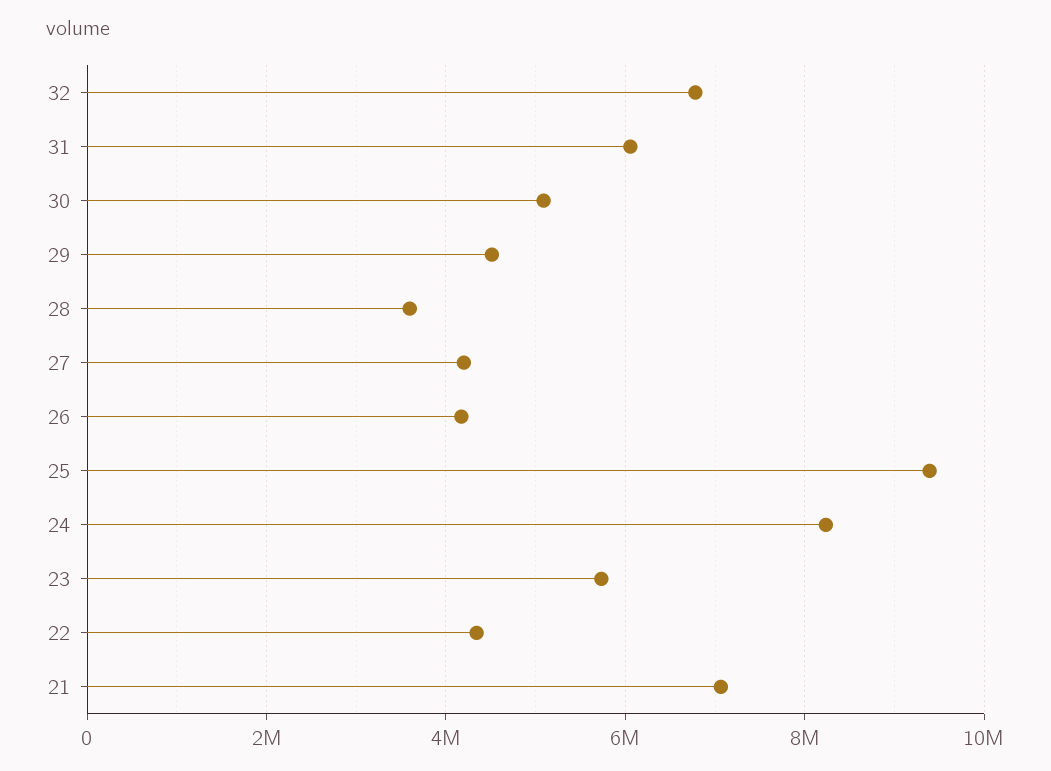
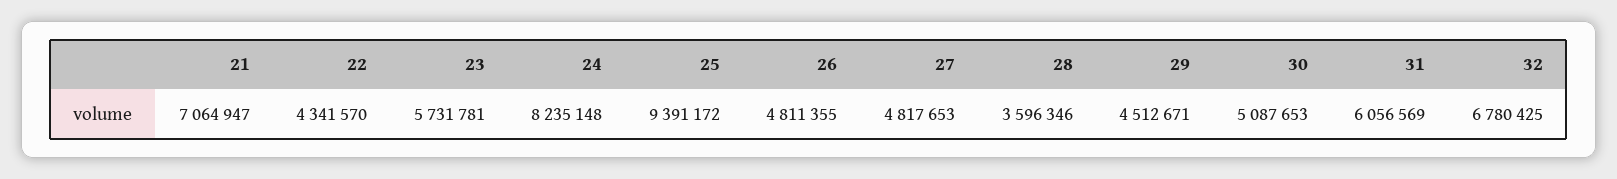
  {
    "32": 6780425,
    "31": 6056569,
    "30": 5087653,
    "29": 4512671,
    "28": 3596346,
-   "27": 4200000,
+   "27": 4817653,
-   "26": 4200000,
+   "26": 4811355,
    "25": 9391172,
    "24": 8235148,
    "23": 5731781,
    "22": 4341570,
    "21": 7064947
  }

